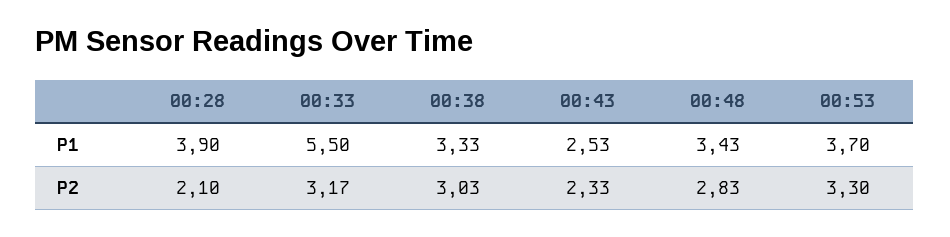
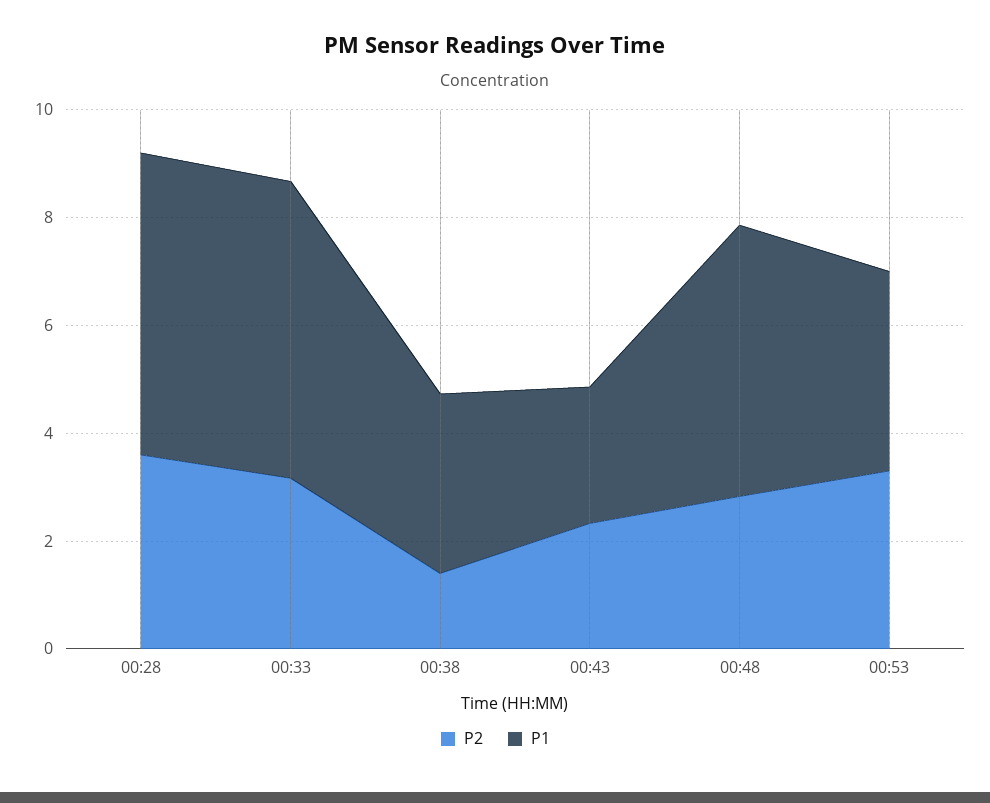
  {
    "P1": {
-     "00:28": 3.9,
+     "00:28": 5.5,
      "00:33": 5.5,
      "00:38": 3.33,
      "00:43": 2.53,
-     "00:48": 3.43,
+     "00:48": 5,
      "00:53": 3.7
    },
    "P2": {
-     "00:28": 2.1,
+     "00:28": 3.5,
      "00:33": 3.17,
-     "00:38": 3.03,
+     "00:38": 1.5,
      "00:43": 2.33,
      "00:48": 2.83,
      "00:53": 3.3
    }
  }

